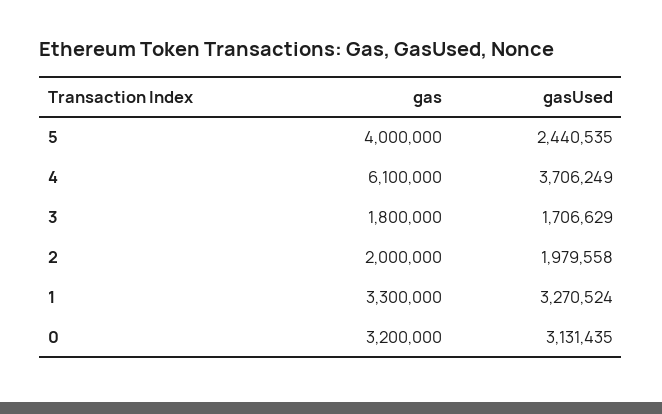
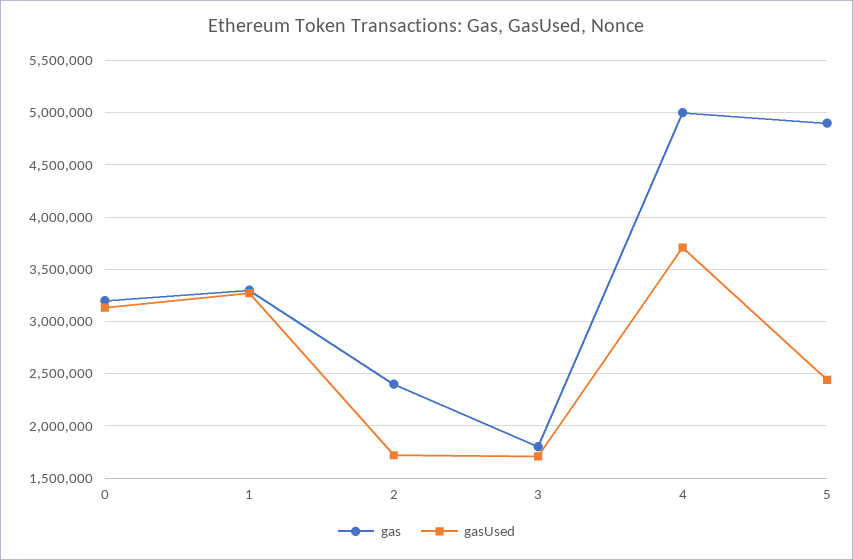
  {
    "gas": {
-     "5": 4000000,
+     "5": 4900000,
-     "4": 6100000,
+     "4": 5000000,
      "3": 1800000,
-     "2": 2000000,
+     "2": 2400000,
      "1": 3300000,
      "0": 3200000
    },
    "gasUsed": {
      "5": 2440535,
      "4": 3706249,
      "3": 1706629,
-     "2": 1979558,
+     "2": 1700000,
      "1": 3270524,
      "0": 3131435
    }
  }

